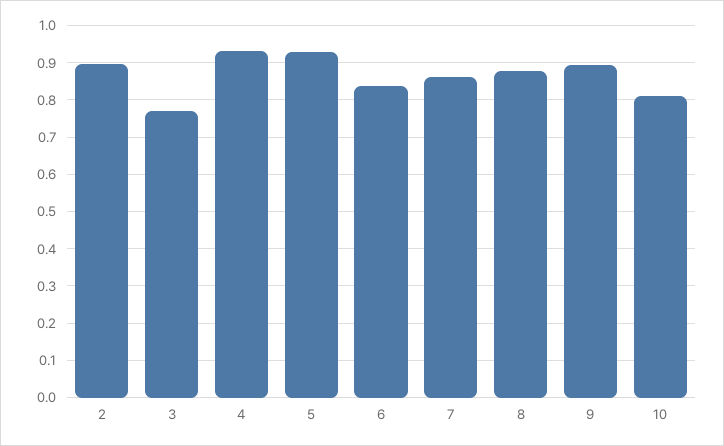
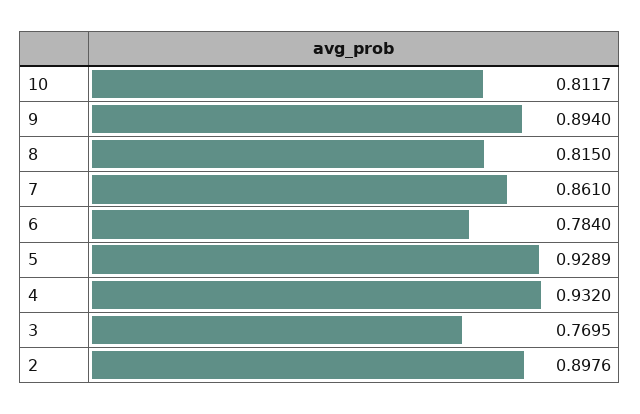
  {
    "2": 0.8976,
    "3": 0.7695,
    "4": 0.932,
    "5": 0.9289,
-   "6": 0.84,
+   "6": 0.784,
    "7": 0.861,
-   "8": 0.88,
+   "8": 0.815,
    "9": 0.894,
    "10": 0.8117
  }

